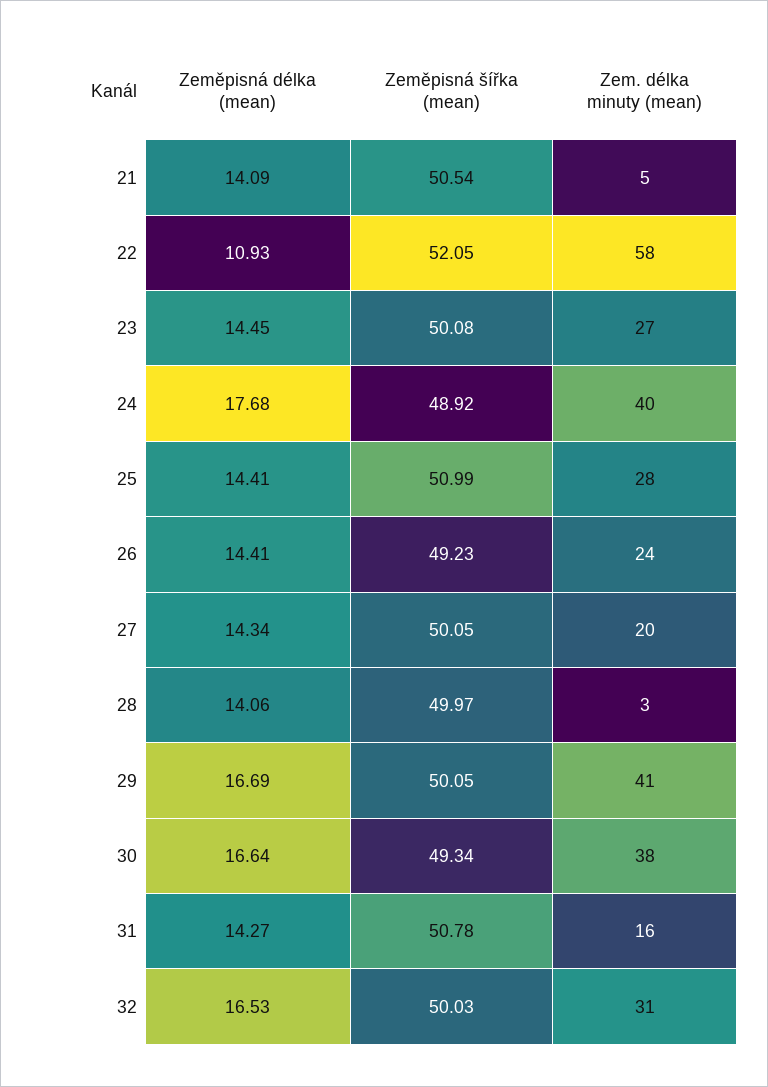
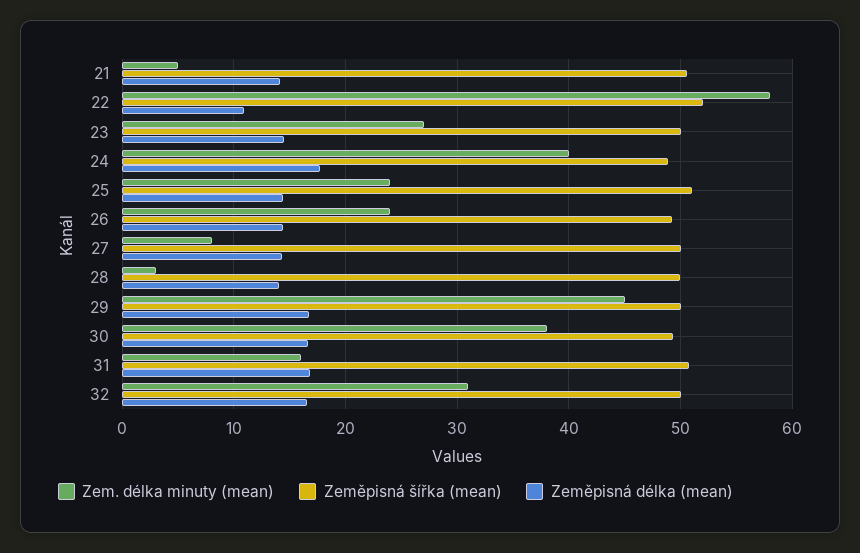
  {
    "Zeměpisná délka (mean)": {
      "21": 14.09,
      "22": 10.93,
      "23": 14.45,
      "24": 17.68,
      "25": 14.41,
      "26": 14.41,
      "27": 14.34,
      "28": 14.06,
      "29": 16.69,
      "30": 16.64,
-     "31": 14.27,
+     "31": 17,
      "32": 16.53
    },
    "Zeměpisná šířka (mean)": {
      "21": 50.54,
      "22": 52.05,
      "23": 50.08,
      "24": 48.92,
      "25": 50.99,
      "26": 49.23,
      "27": 50.05,
      "28": 49.97,
      "29": 50.05,
      "30": 49.34,
      "31": 50.78,
      "32": 50.03
    },
    "Zem. délka minuty (mean)": {
      "21": 5,
      "22": 58,
      "23": 27,
      "24": 40,
-     "25": 28,
+     "25": 24,
      "26": 24,
-     "27": 20,
+     "27": 8,
      "28": 3,
-     "29": 41,
+     "29": 45,
      "30": 38,
      "31": 16,
      "32": 31
    }
  }

